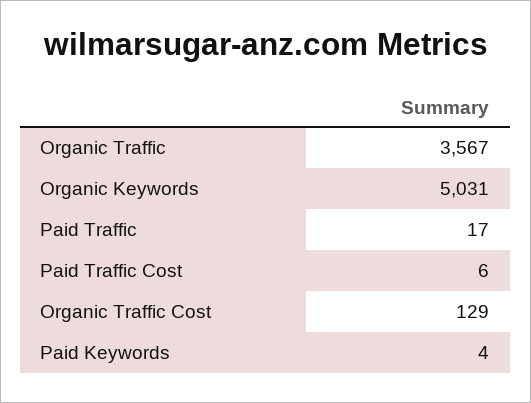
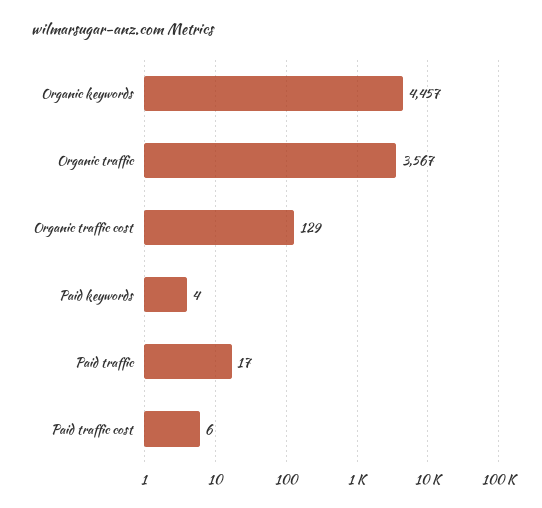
  {
    "Organic Traffic": 3567,
-   "Organic Keywords": 5031,
+   "Organic Keywords": 4457,
    "Paid Traffic": 17,
    "Paid Traffic Cost": 6,
    "Organic Traffic Cost": 129,
    "Paid Keywords": 4
  }

